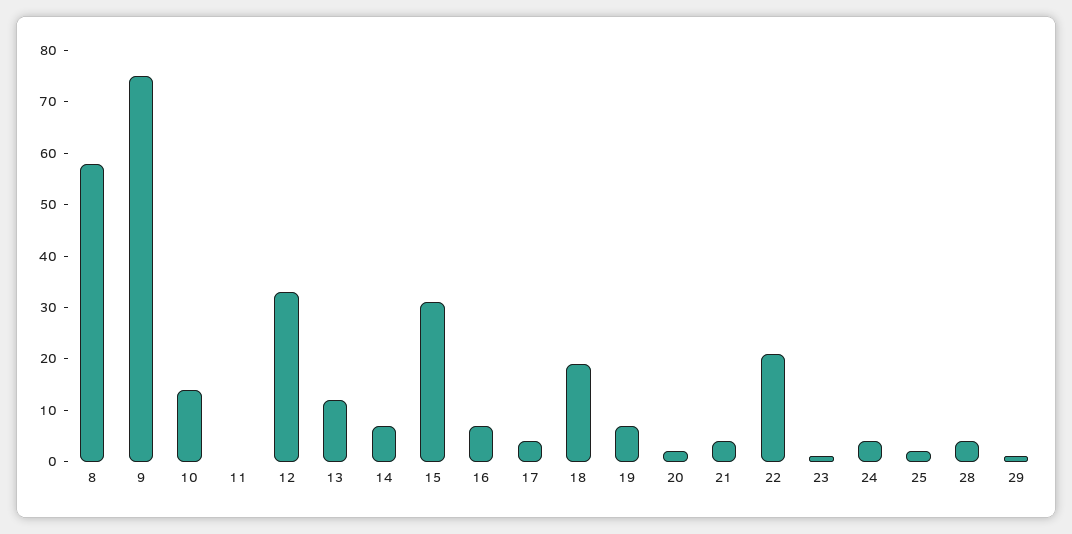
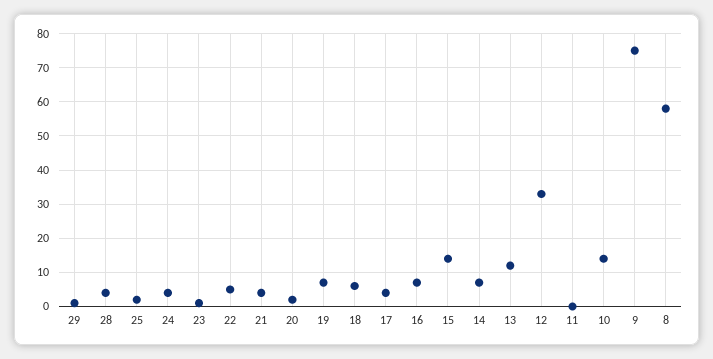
  {
    "8": 60,
    "9": 75,
    "10": 15,
    "11": 0,
    "12": 35,
    "13": 10,
    "14": 5,
-   "15": 30,
+   "15": 15,
    "16": 5,
    "17": 5,
-   "18": 20,
+   "18": 5,
    "19": 5,
    "20": 0,
    "21": 5,
-   "22": 20,
+   "22": 5,
    "23": 0,
    "24": 5,
    "25": 0,
    "28": 5,
    "29": 0
  }

